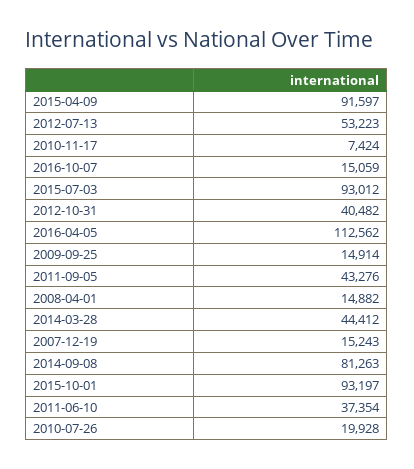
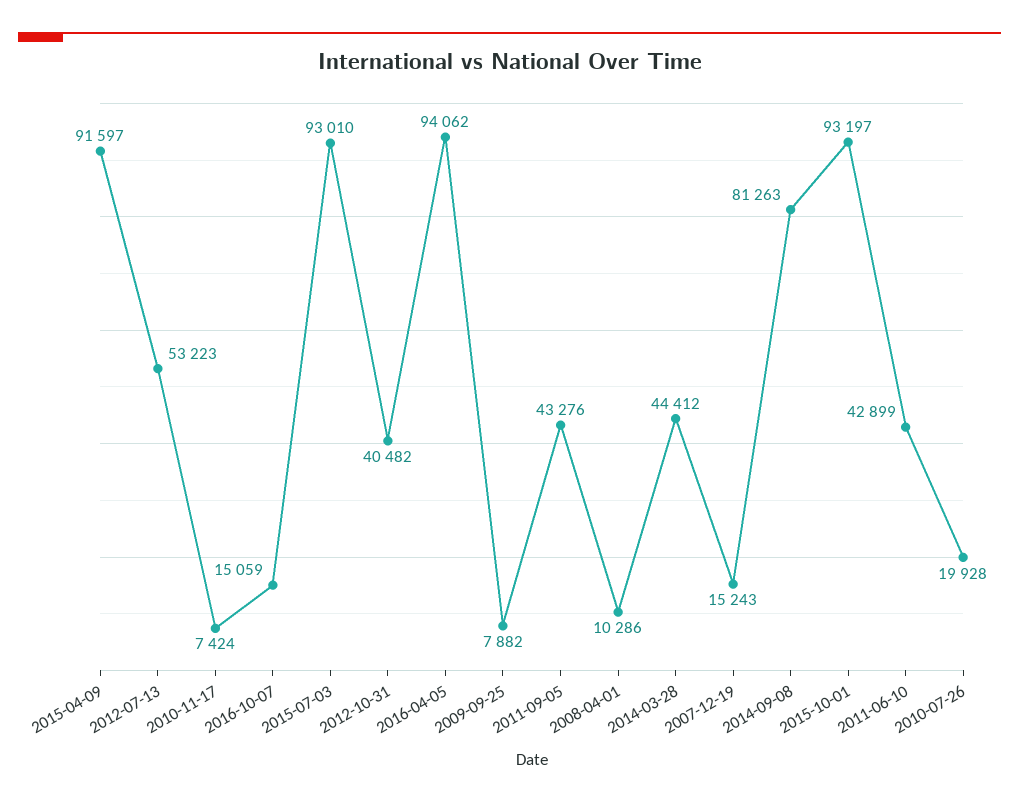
  {
    "2015-04-09": 91597,
    "2012-07-13": 53223,
    "2010-11-17": 7424,
    "2016-10-07": 15059,
-   "2015-07-03": 93012,
+   "2015-07-03": 93010,
    "2012-10-31": 40482,
-   "2016-04-05": 112562,
+   "2016-04-05": 94062,
-   "2009-09-25": 14914,
+   "2009-09-25": 7882,
    "2011-09-05": 43276,
-   "2008-04-01": 14882,
+   "2008-04-01": 10286,
    "2014-03-28": 44412,
    "2007-12-19": 15243,
    "2014-09-08": 81263,
    "2015-10-01": 93197,
-   "2011-06-10": 37354,
+   "2011-06-10": 42899,
    "2010-07-26": 19928
  }

